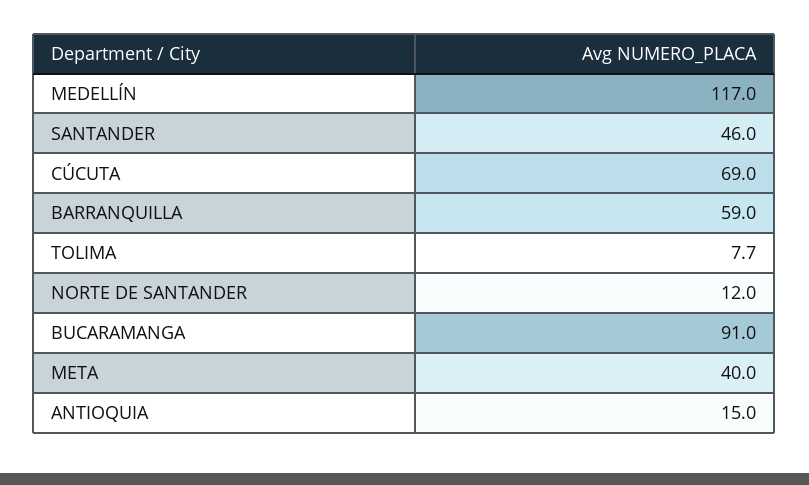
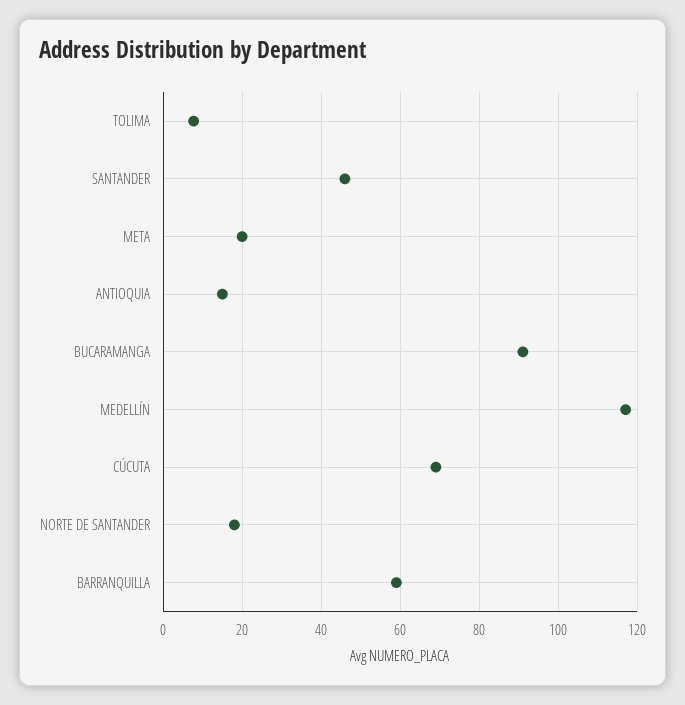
  {
    "MEDELLÍN": 117,
    "SANTANDER": 46,
    "CÚCUTA": 69,
    "BARRANQUILLA": 59,
    "TOLIMA": 7.7,
-   "NORTE DE SANTANDER": 12,
+   "NORTE DE SANTANDER": 18,
    "BUCARAMANGA": 91,
-   "META": 40,
+   "META": 20,
    "ANTIOQUIA": 15
  }

